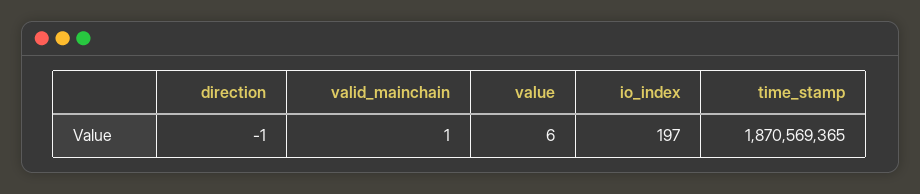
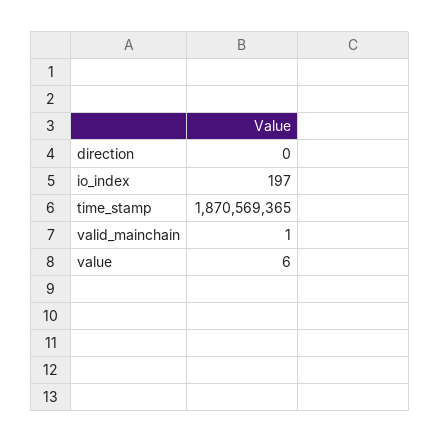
  {
-   "direction": -1,
+   "direction": 0,
    "valid_mainchain": 1,
    "value": 6,
    "io_index": 197,
    "time_stamp": 1870569365
  }

